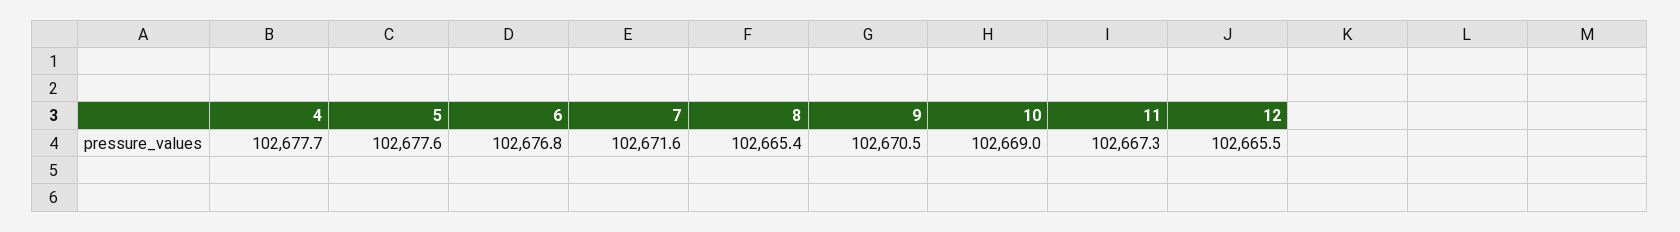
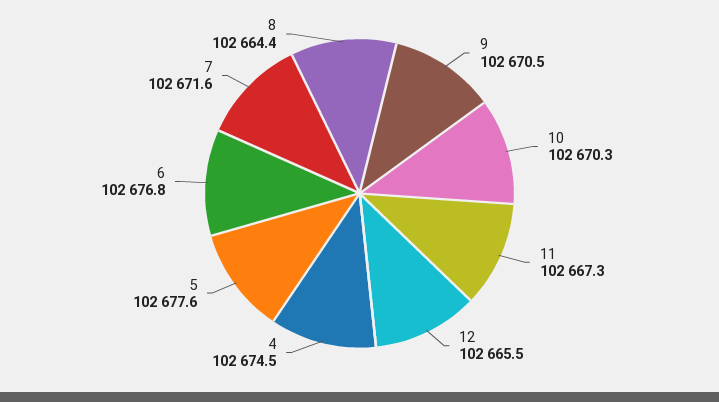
  {
-   "4": 102677.7,
+   "4": 102674.5,
    "5": 102677.6,
    "6": 102676.8,
    "7": 102671.6,
-   "8": 102665.4,
+   "8": 102664.4,
    "9": 102670.5,
-   "10": 102669,
+   "10": 102670.3,
    "11": 102667.3,
    "12": 102665.5
  }

